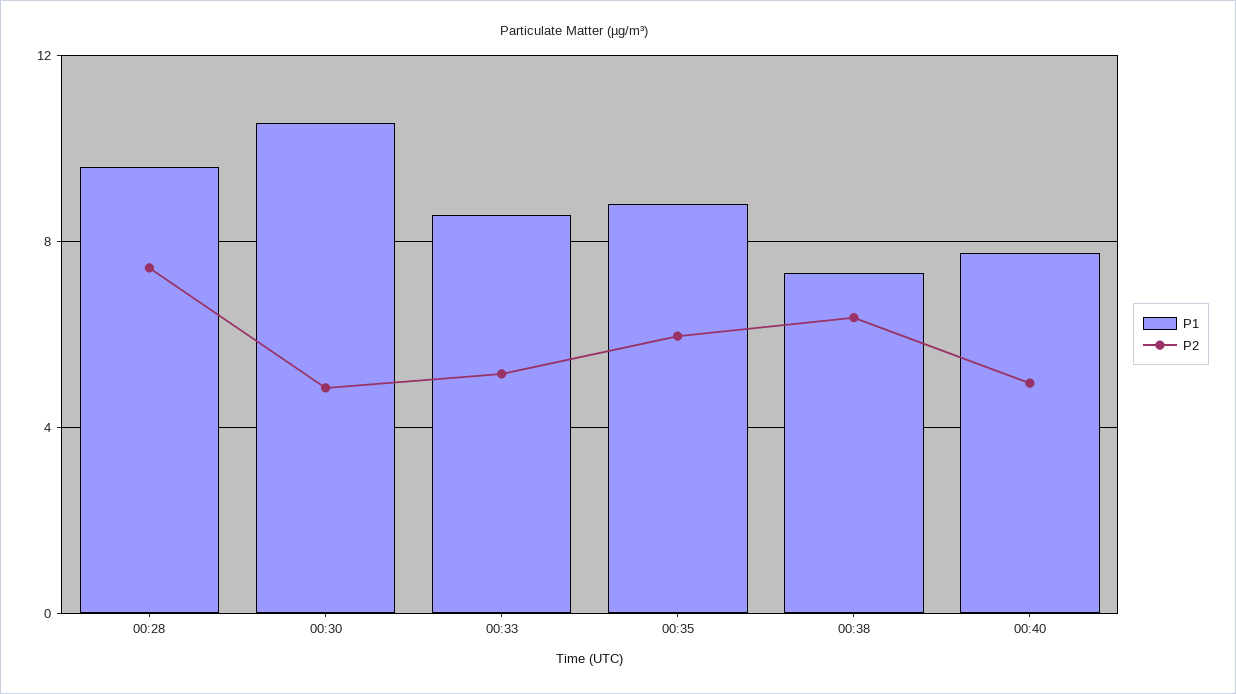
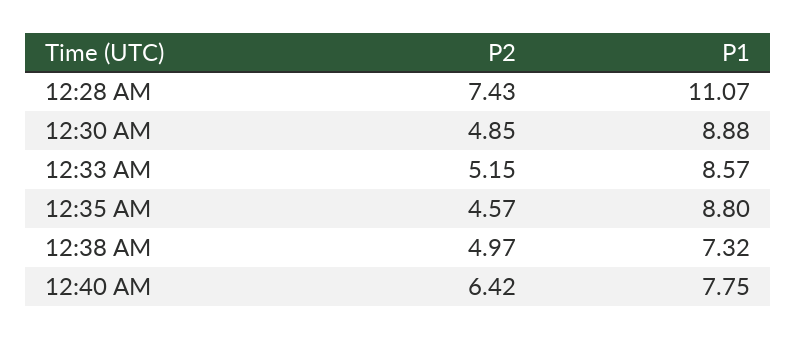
  {
    "P1": {
-     "00:28": 9.5,
+     "00:28": 11.07,
-     "00:30": 10.5,
+     "00:30": 8.88,
      "00:33": 8.57,
      "00:35": 8.8,
      "00:38": 7.32,
      "00:40": 7.75
    },
    "P2": {
      "00:28": 7.43,
      "00:30": 4.85,
      "00:33": 5.15,
-     "00:35": 6,
+     "00:35": 4.57,
-     "00:38": 6.5,
+     "00:38": 4.97,
-     "00:40": 5
+     "00:40": 6.42
    }
  }

